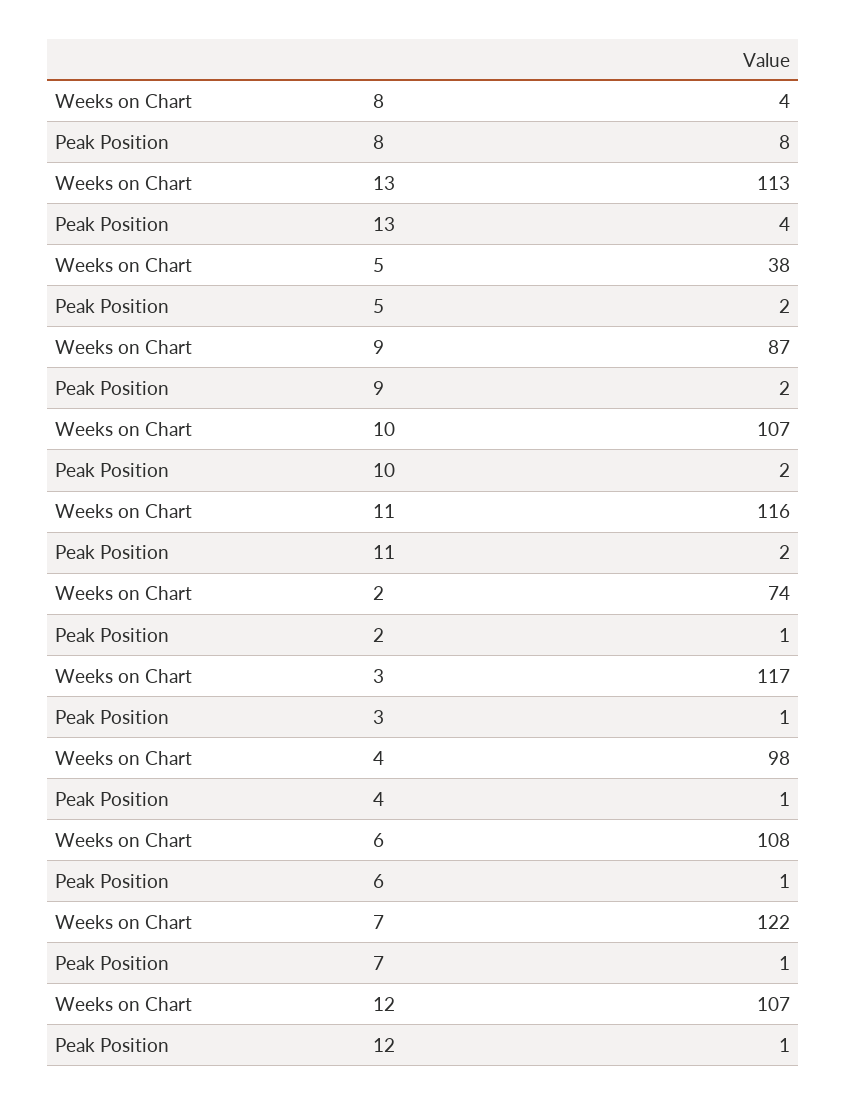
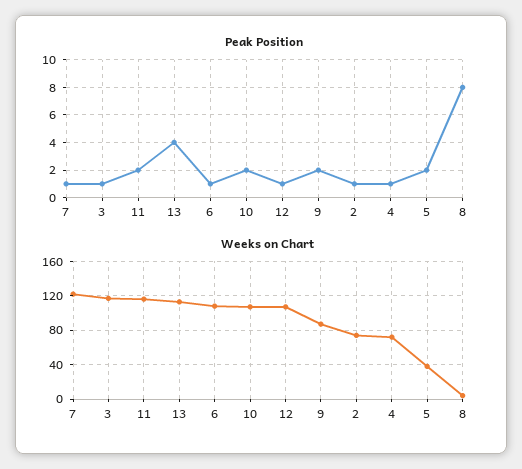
  {
    "Weeks on Chart": {
      "8": 4,
      "13": 113,
      "5": 38,
      "9": 87,
      "10": 107,
      "11": 116,
      "2": 74,
      "3": 117,
-     "4": 98,
+     "4": 70,
      "6": 108,
      "7": 122,
      "12": 107
    },
    "Peak Position": {
      "8": 8,
      "13": 4,
      "5": 2,
      "9": 2,
      "10": 2,
      "11": 2,
      "2": 1,
      "3": 1,
      "4": 1,
      "6": 1,
      "7": 1,
      "12": 1
    }
  }

